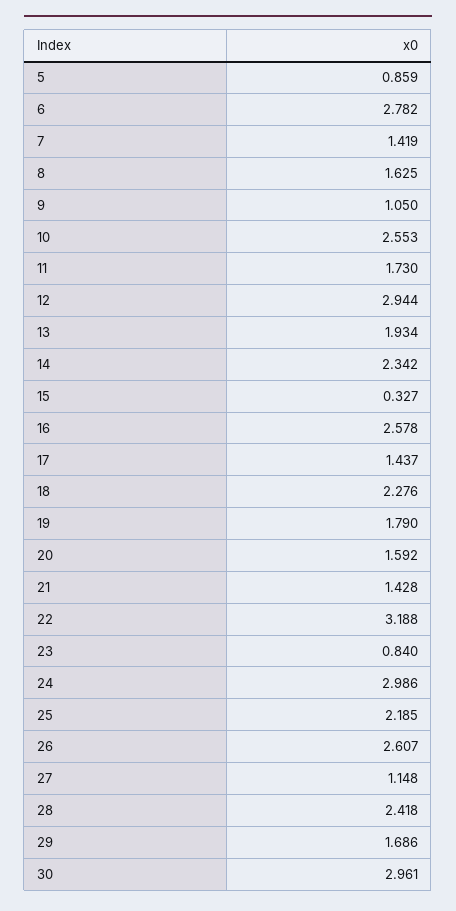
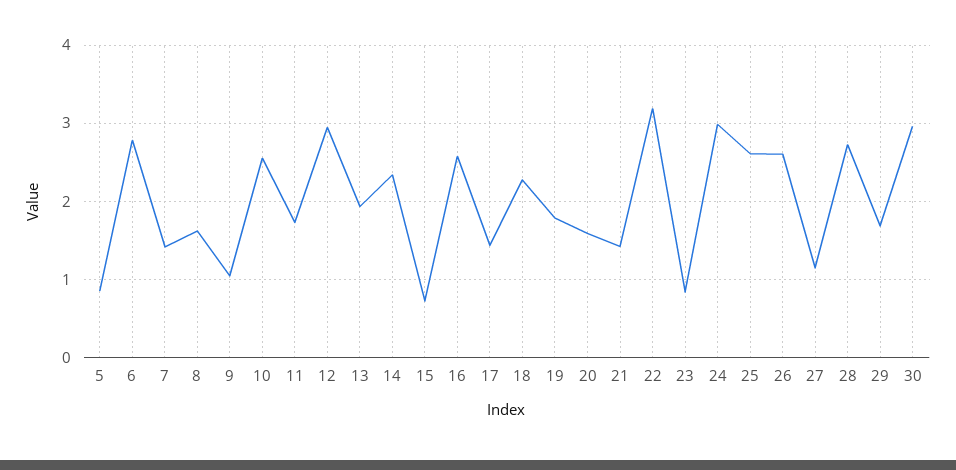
  {
    "5": 0.859,
    "6": 2.782,
    "7": 1.419,
    "8": 1.625,
    "9": 1.05,
    "10": 2.553,
    "11": 1.73,
    "12": 2.944,
    "13": 1.934,
    "14": 2.342,
-   "15": 0.327,
+   "15": 0.7,
    "16": 2.578,
    "17": 1.437,
    "18": 2.276,
    "19": 1.79,
    "20": 1.592,
    "21": 1.428,
    "22": 3.188,
    "23": 0.84,
    "24": 2.986,
-   "25": 2.185,
+   "25": 2.6,
    "26": 2.607,
    "27": 1.148,
-   "28": 2.418,
+   "28": 2.7,
    "29": 1.686,
    "30": 2.961
  }

